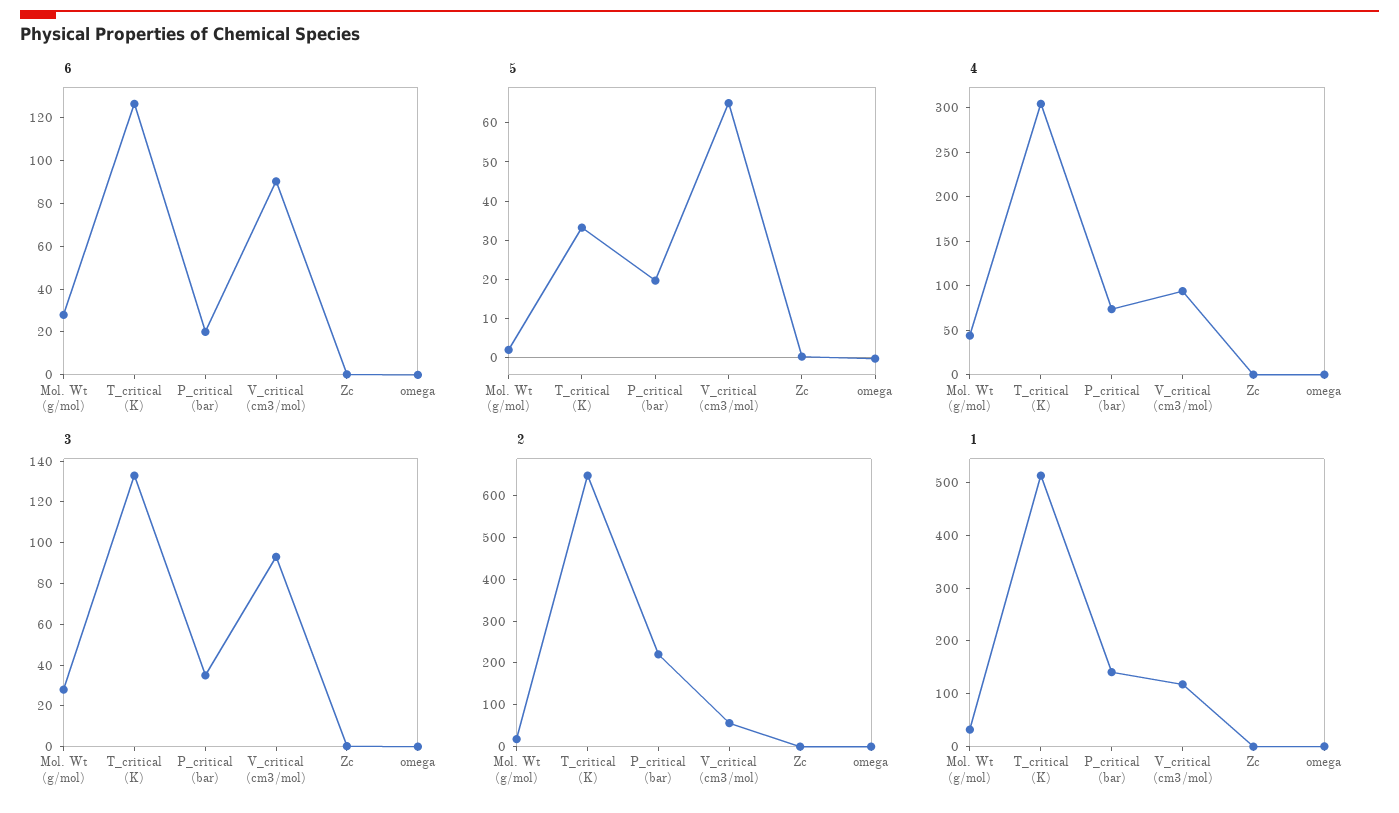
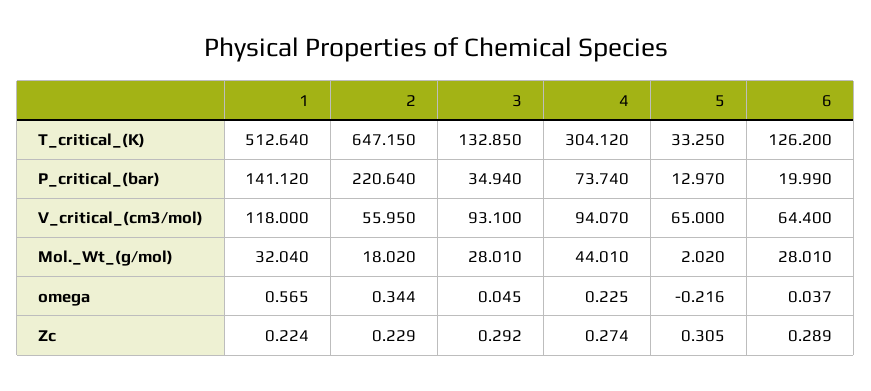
  {
    "6": {
      "Mol. Wt (g/mol)": 28.01,
      "T_critical (K)": 126.2,
      "P_critical (bar)": 19.99,
-     "V_critical (cm3/mol)": 90,
+     "V_critical (cm3/mol)": 64.4,
      "Zc": 0.289,
      "omega": 0.037
    },
    "5": {
      "Mol. Wt (g/mol)": 2.02,
      "T_critical (K)": 33.25,
-     "P_critical (bar)": 20,
+     "P_critical (bar)": 12.97,
      "V_critical (cm3/mol)": 65,
      "Zc": 0.305,
      "omega": -0.216
    },
    "4": {
      "Mol. Wt (g/mol)": 44.01,
      "T_critical (K)": 304.12,
      "P_critical (bar)": 73.74,
      "V_critical (cm3/mol)": 94.07,
      "Zc": 0.274,
      "omega": 0.225
    },
    "3": {
      "Mol. Wt (g/mol)": 28.01,
      "T_critical (K)": 132.85,
      "P_critical (bar)": 34.94,
      "V_critical (cm3/mol)": 93.1,
      "Zc": 0.292,
      "omega": 0.045
    },
    "2": {
      "Mol. Wt (g/mol)": 18.02,
      "T_critical (K)": 647.15,
      "P_critical (bar)": 220.64,
      "V_critical (cm3/mol)": 55.95,
      "Zc": 0.229,
      "omega": 0.344
    },
    "1": {
      "Mol. Wt (g/mol)": 32.04,
      "T_critical (K)": 512.64,
      "P_critical (bar)": 141.12,
      "V_critical (cm3/mol)": 118,
      "Zc": 0.224,
      "omega": 0.565
    }
  }

